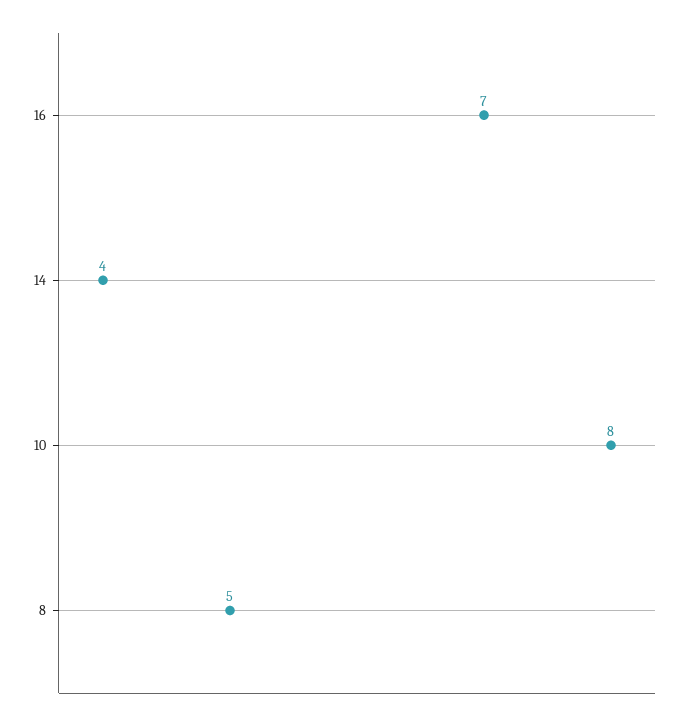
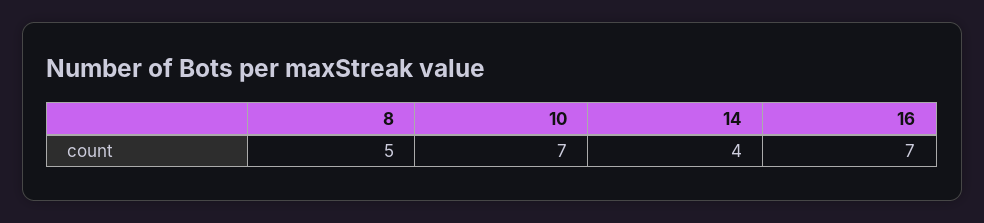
  {
    "16": 7,
    "14": 4,
-   "10": 8,
+   "10": 7,
    "8": 5
  }

